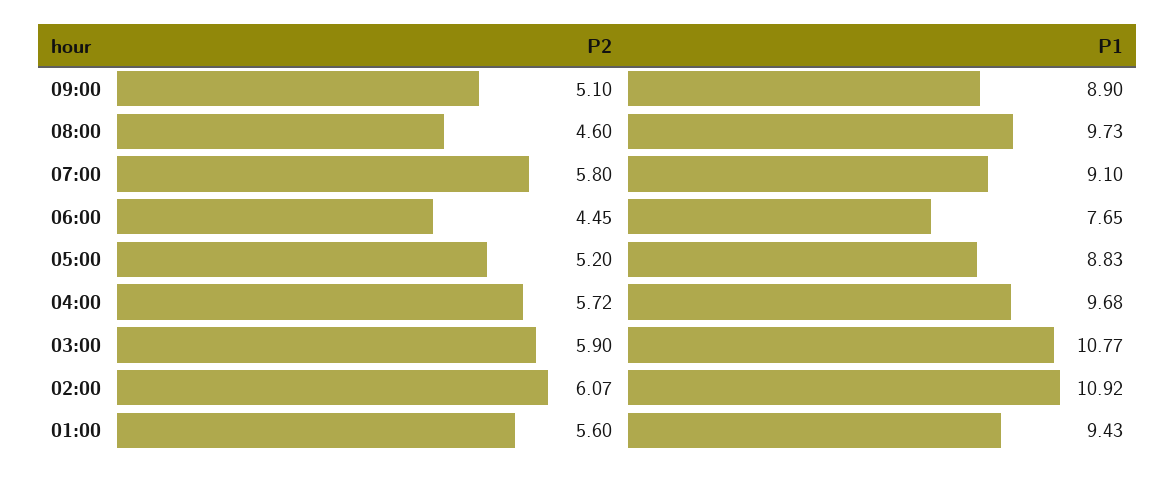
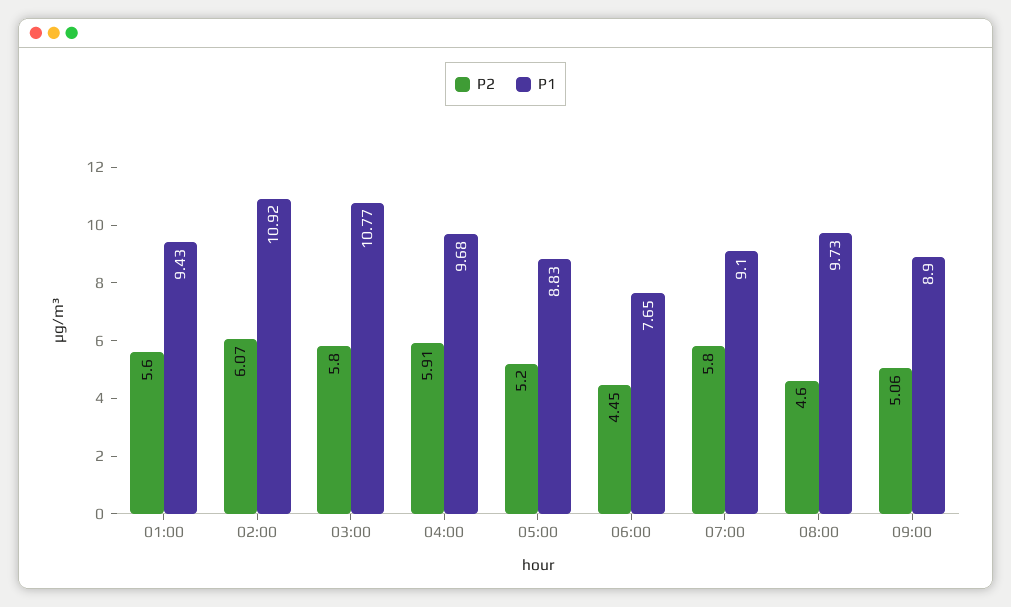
  {
    "P2": {
-     "09:00": 5.1,
+     "09:00": 5.06,
      "08:00": 4.6,
      "07:00": 5.8,
      "06:00": 4.45,
      "05:00": 5.2,
-     "04:00": 5.72,
+     "04:00": 5.91,
-     "03:00": 5.9,
+     "03:00": 5.8,
      "02:00": 6.07,
      "01:00": 5.6
    },
    "P1": {
      "09:00": 8.9,
      "08:00": 9.73,
      "07:00": 9.1,
      "06:00": 7.65,
      "05:00": 8.83,
      "04:00": 9.68,
      "03:00": 10.77,
      "02:00": 10.92,
      "01:00": 9.43
    }
  }

